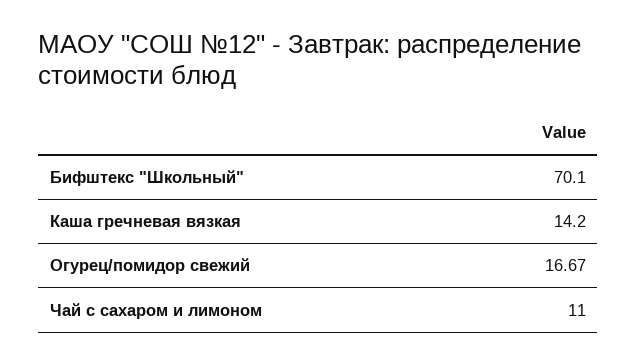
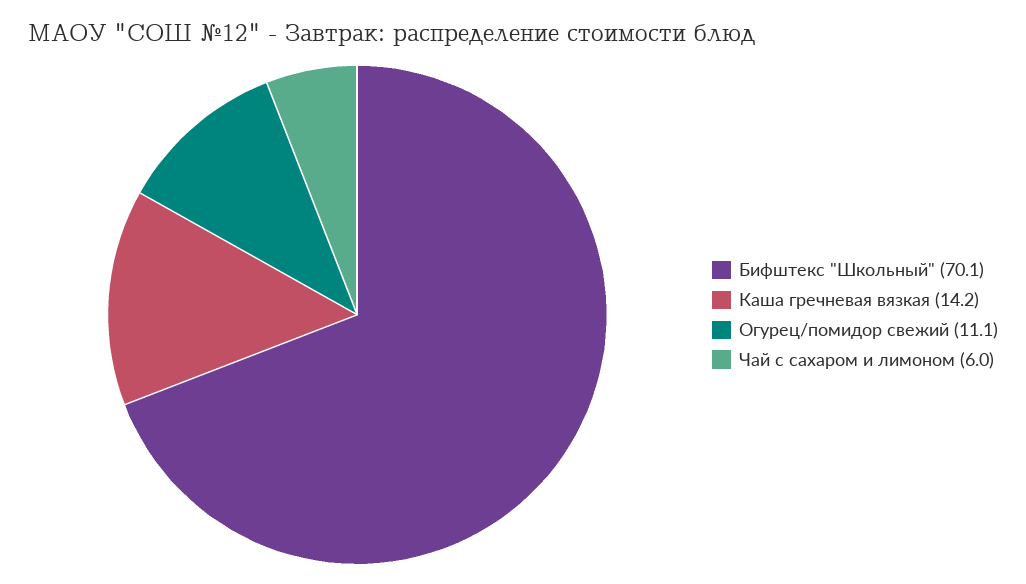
  {
    "Бифштекс \"Школьный\"": 70.1,
    "Каша гречневая вязкая": 14.2,
-   "Огурец/помидор свежий": 16.67,
+   "Огурец/помидор свежий": 11.1,
-   "Чай с сахаром и лимоном": 11
+   "Чай с сахаром и лимоном": 6
  }

